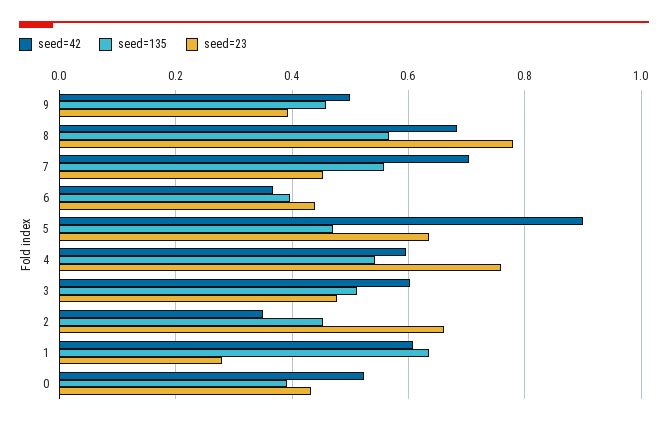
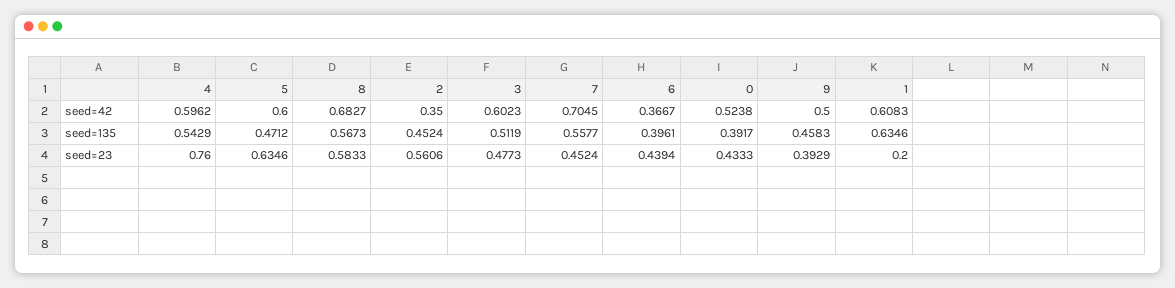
  {
    "seed=42": {
      "9": 0.5,
      "8": 0.6827,
      "7": 0.7045,
      "6": 0.3667,
-     "5": 0.9,
+     "5": 0.6,
      "4": 0.5962,
      "3": 0.6023,
      "2": 0.35,
      "1": 0.6083,
      "0": 0.5238
    },
    "seed=135": {
      "9": 0.4583,
      "8": 0.5673,
      "7": 0.5577,
      "6": 0.3961,
      "5": 0.4712,
      "4": 0.5429,
      "3": 0.5119,
      "2": 0.4524,
      "1": 0.6346,
      "0": 0.3917
    },
    "seed=23": {
      "9": 0.3929,
-     "8": 0.78,
+     "8": 0.5833,
      "7": 0.4524,
      "6": 0.4394,
      "5": 0.6346,
      "4": 0.76,
      "3": 0.4773,
-     "2": 0.66,
+     "2": 0.5606,
-     "1": 0.28,
+     "1": 0.2,
      "0": 0.4333
    }
  }

